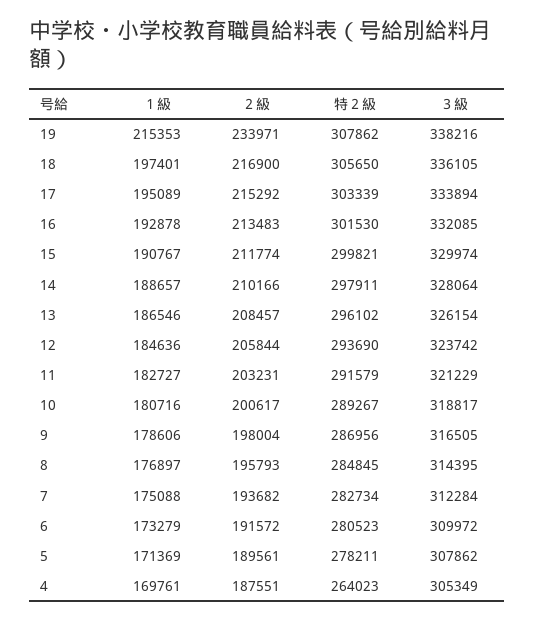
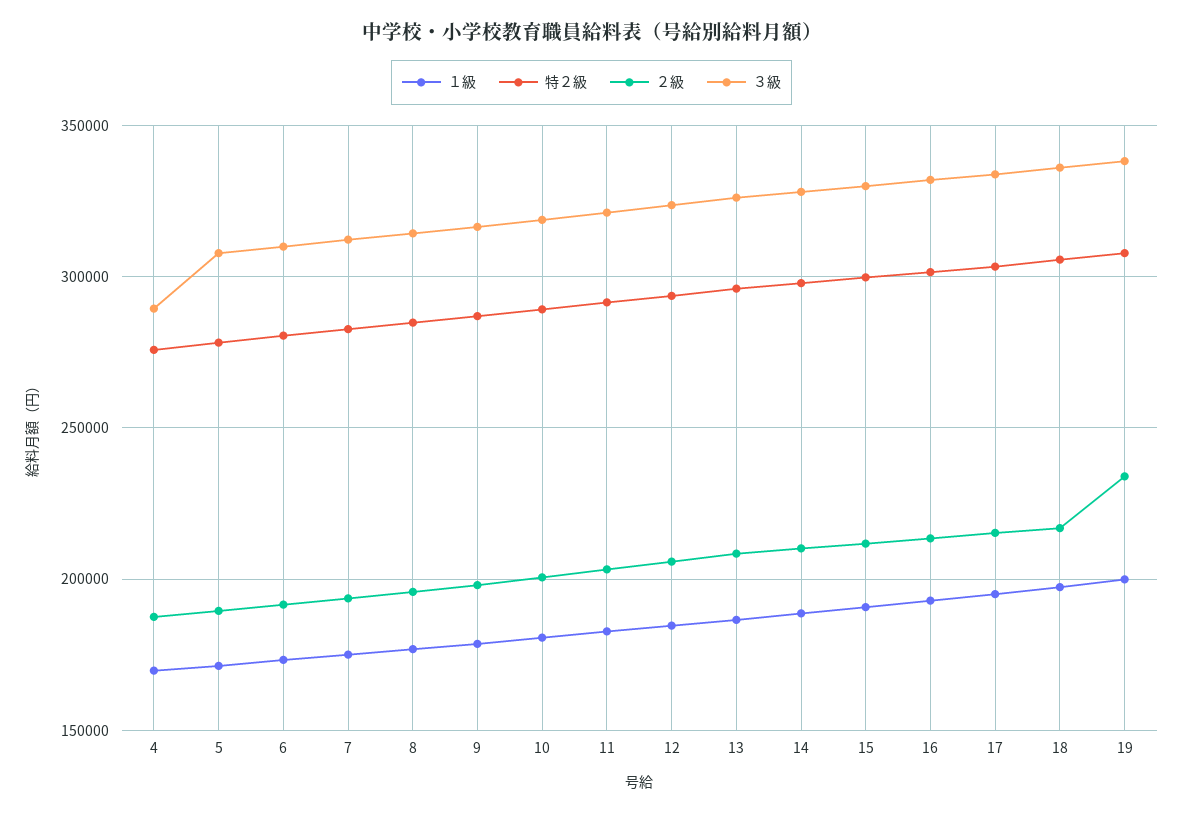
  {
    "１級": {
-     "19": 215353,
+     "19": 200000,
      "18": 197401,
      "17": 195089,
      "16": 192878,
      "15": 190767,
      "14": 188657,
      "13": 186546,
      "12": 184636,
      "11": 182727,
      "10": 180716,
      "9": 178606,
      "8": 176897,
      "7": 175088,
      "6": 173279,
      "5": 171369,
      "4": 169761
    },
    "２級": {
      "19": 233971,
      "18": 216900,
      "17": 215292,
      "16": 213483,
      "15": 211774,
      "14": 210166,
      "13": 208457,
      "12": 205844,
      "11": 203231,
      "10": 200617,
      "9": 198004,
      "8": 195793,
      "7": 193682,
      "6": 191572,
      "5": 189561,
      "4": 187551
    },
    "特２級": {
      "19": 307862,
      "18": 305650,
      "17": 303339,
      "16": 301530,
      "15": 299821,
      "14": 297911,
      "13": 296102,
      "12": 293690,
      "11": 291579,
      "10": 289267,
      "9": 286956,
      "8": 284845,
      "7": 282734,
      "6": 280523,
      "5": 278211,
-     "4": 264023
+     "4": 275000
    },
    "３級": {
      "19": 338216,
      "18": 336105,
      "17": 333894,
      "16": 332085,
      "15": 329974,
      "14": 328064,
      "13": 326154,
      "12": 323742,
      "11": 321229,
      "10": 318817,
      "9": 316505,
      "8": 314395,
      "7": 312284,
      "6": 309972,
      "5": 307862,
-     "4": 305349
+     "4": 290000
    }
  }

